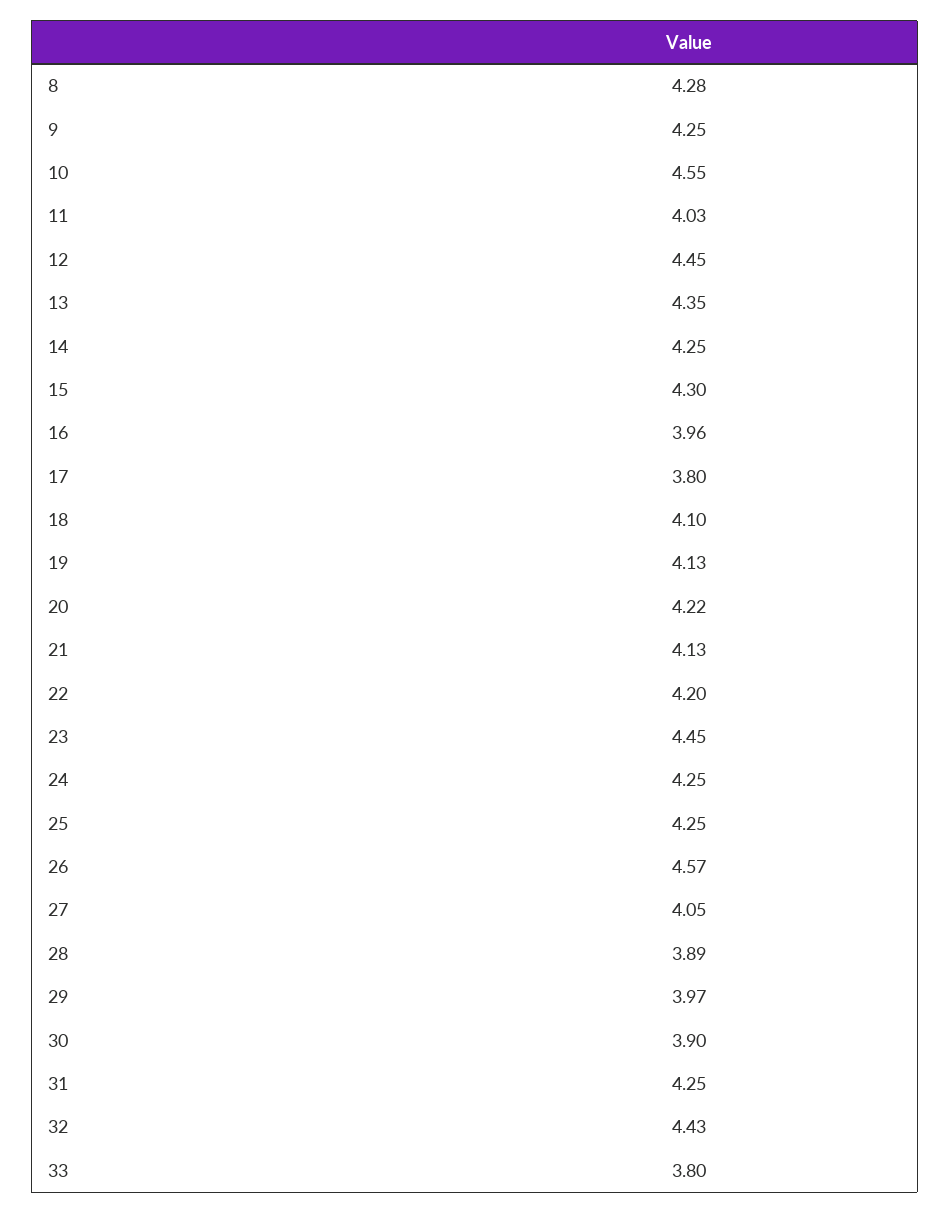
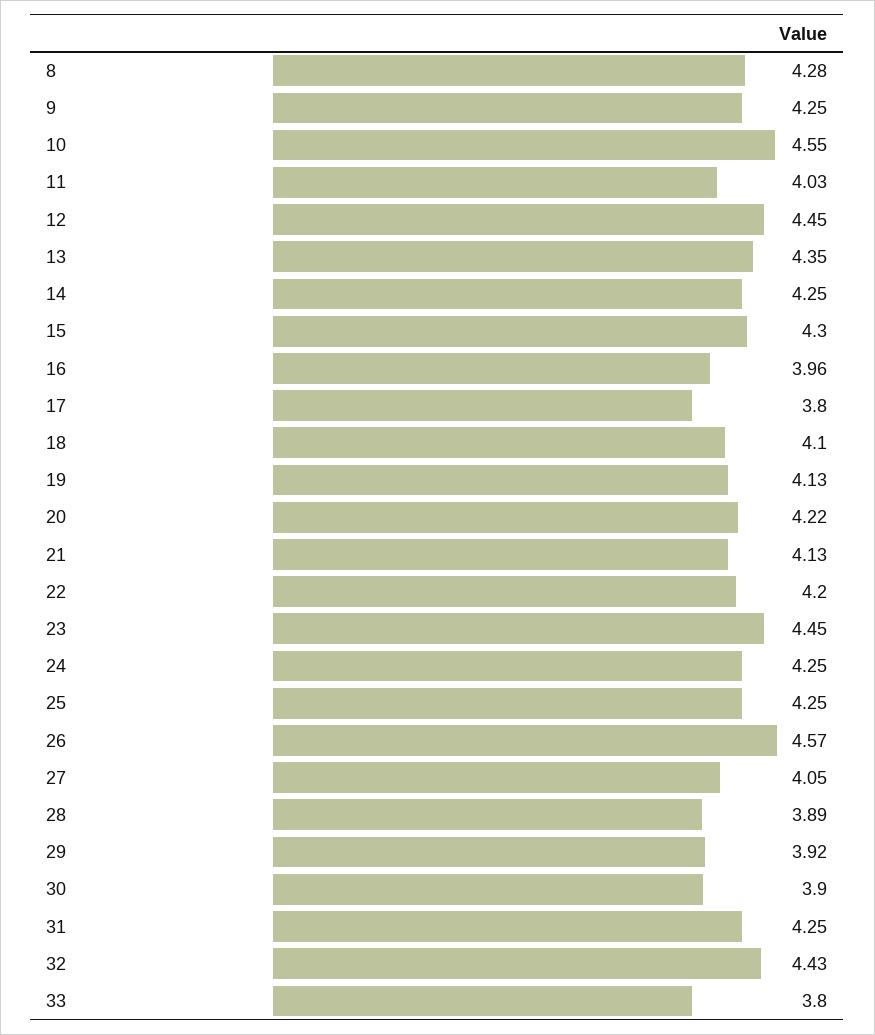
  {
    "8": 4.28,
    "9": 4.25,
    "10": 4.55,
    "11": 4.03,
    "12": 4.45,
    "13": 4.35,
    "14": 4.25,
    "15": 4.3,
    "16": 3.96,
    "17": 3.8,
    "18": 4.1,
    "19": 4.13,
    "20": 4.22,
    "21": 4.13,
    "22": 4.2,
    "23": 4.45,
    "24": 4.25,
    "25": 4.25,
    "26": 4.57,
    "27": 4.05,
    "28": 3.89,
-   "29": 3.97,
+   "29": 3.92,
    "30": 3.9,
    "31": 4.25,
    "32": 4.43,
    "33": 3.8
  }

